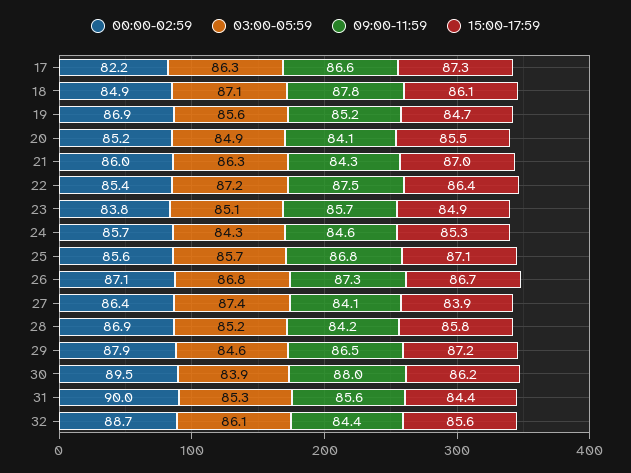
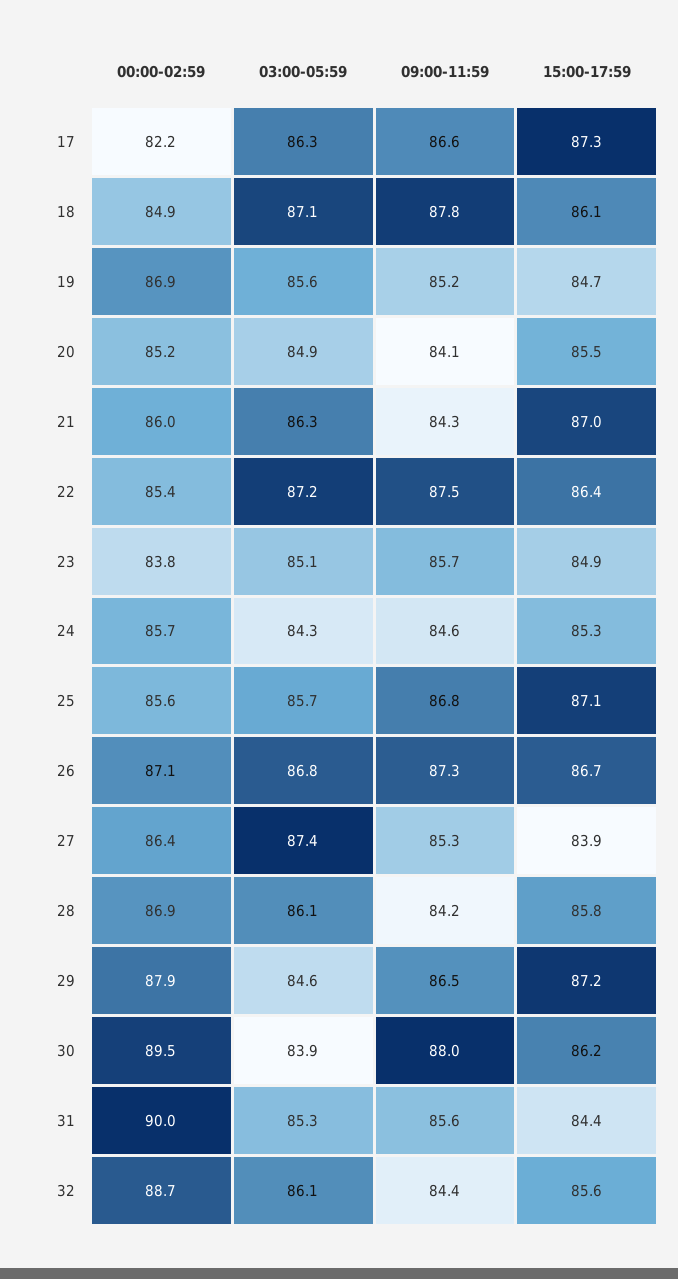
  {
    "00:00-02:59": {
      "17": 82.2,
      "18": 84.9,
      "19": 86.9,
      "20": 85.2,
      "21": 86,
      "22": 85.4,
      "23": 83.8,
      "24": 85.7,
      "25": 85.6,
      "26": 87.1,
      "27": 86.4,
      "28": 86.9,
      "29": 87.9,
      "30": 89.5,
      "31": 90,
      "32": 88.7
    },
    "03:00-05:59": {
      "17": 86.3,
      "18": 87.1,
      "19": 85.6,
      "20": 84.9,
      "21": 86.3,
      "22": 87.2,
      "23": 85.1,
      "24": 84.3,
      "25": 85.7,
      "26": 86.8,
      "27": 87.4,
-     "28": 85.2,
+     "28": 86.1,
      "29": 84.6,
      "30": 83.9,
      "31": 85.3,
      "32": 86.1
    },
    "09:00-11:59": {
      "17": 86.6,
      "18": 87.8,
      "19": 85.2,
      "20": 84.1,
      "21": 84.3,
      "22": 87.5,
      "23": 85.7,
      "24": 84.6,
      "25": 86.8,
      "26": 87.3,
-     "27": 84.1,
+     "27": 85.3,
      "28": 84.2,
      "29": 86.5,
      "30": 88,
      "31": 85.6,
      "32": 84.4
    },
    "15:00-17:59": {
      "17": 87.3,
      "18": 86.1,
      "19": 84.7,
      "20": 85.5,
      "21": 87,
      "22": 86.4,
      "23": 84.9,
      "24": 85.3,
      "25": 87.1,
      "26": 86.7,
      "27": 83.9,
      "28": 85.8,
      "29": 87.2,
      "30": 86.2,
      "31": 84.4,
      "32": 85.6
    }
  }

